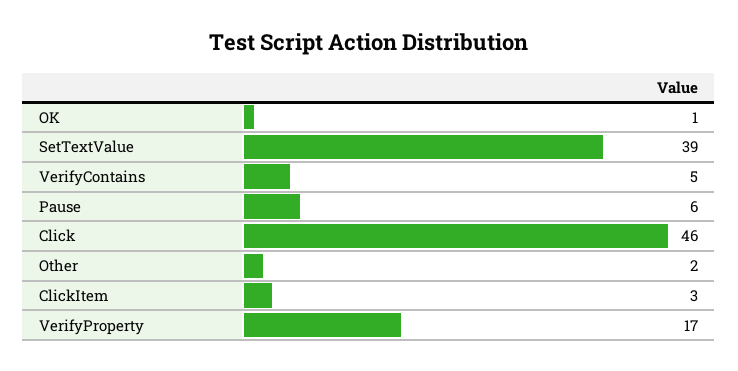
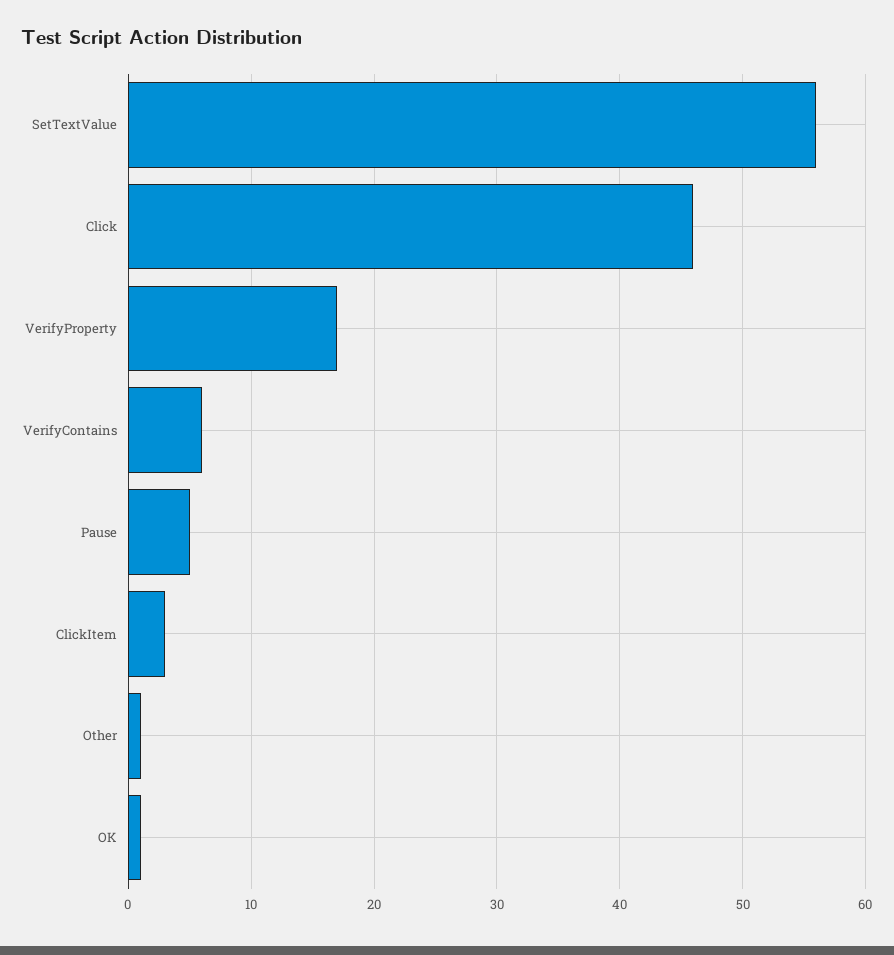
  {
    "OK": 1,
-   "SetTextValue": 39,
+   "SetTextValue": 56,
-   "VerifyContains": 5,
+   "VerifyContains": 6,
-   "Pause": 6,
+   "Pause": 5,
    "Click": 46,
-   "Other": 2,
+   "Other": 1,
    "ClickItem": 3,
    "VerifyProperty": 17
  }

